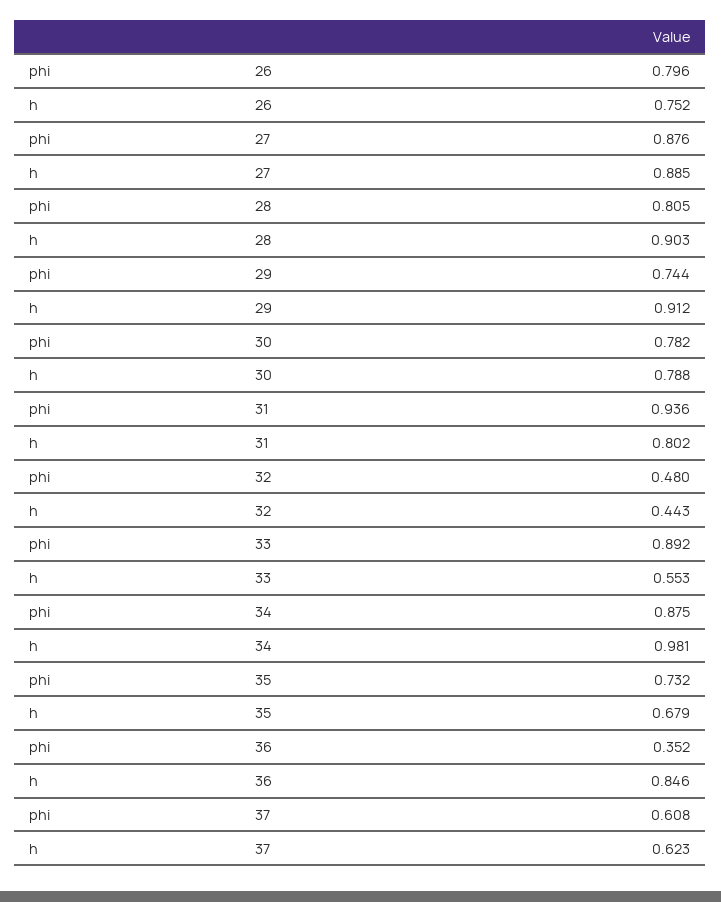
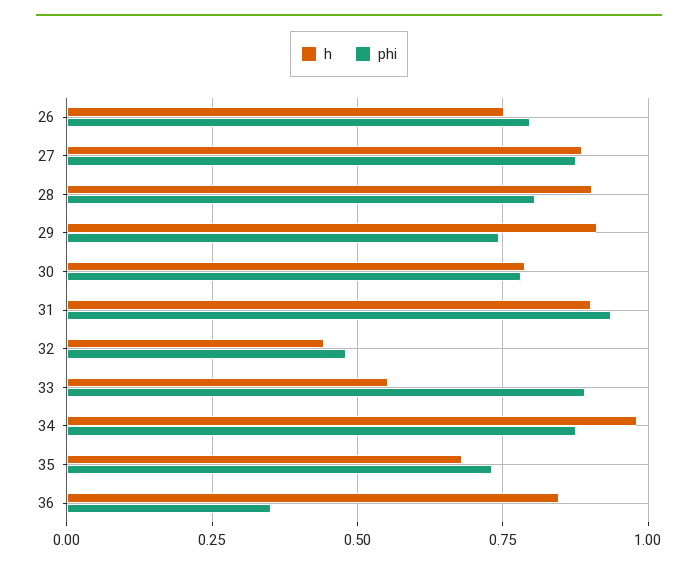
  {
    "phi": {
      "26": 0.796,
      "27": 0.876,
      "28": 0.805,
      "29": 0.744,
      "30": 0.782,
      "31": 0.936,
      "32": 0.48,
      "33": 0.892,
      "34": 0.875,
      "35": 0.732,
-     "36": 0.352,
+     "36": 0.352
-     "37": 0.608
    },
    "h": {
      "26": 0.752,
      "27": 0.885,
      "28": 0.903,
      "29": 0.912,
      "30": 0.788,
-     "31": 0.802,
+     "31": 0.9,
      "32": 0.443,
      "33": 0.553,
      "34": 0.981,
      "35": 0.679,
-     "36": 0.846,
+     "36": 0.846
-     "37": 0.623
    }
  }

